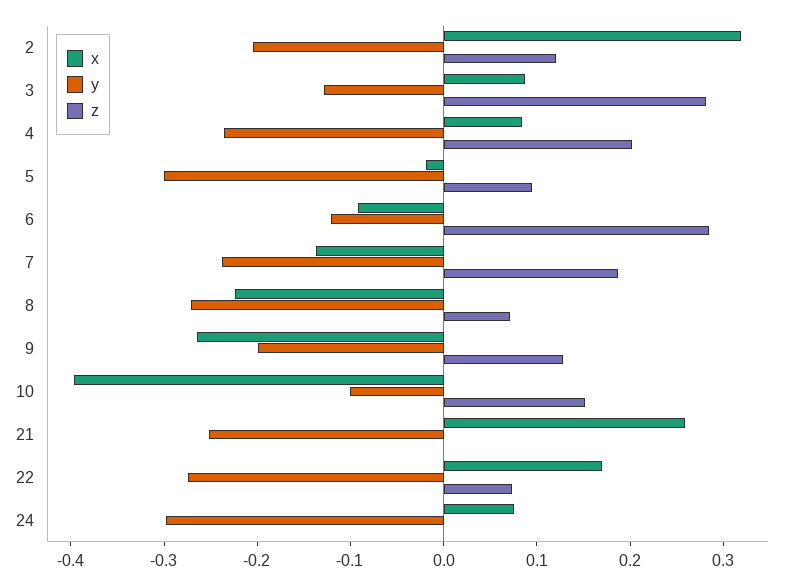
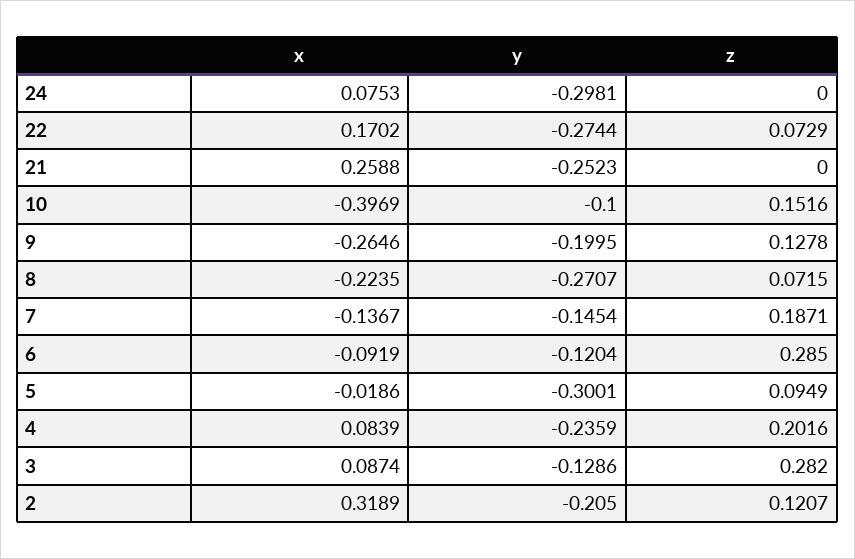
  {
    "x": {
      "2": 0.3189,
      "3": 0.0874,
      "4": 0.0839,
      "5": -0.0186,
      "6": -0.0919,
      "7": -0.1367,
      "8": -0.2235,
      "9": -0.2646,
      "10": -0.3969,
      "21": 0.2588,
      "22": 0.1702,
      "24": 0.0753
    },
    "y": {
      "2": -0.205,
      "3": -0.1286,
      "4": -0.2359,
      "5": -0.3001,
      "6": -0.1204,
-     "7": -0.24,
+     "7": -0.1454,
      "8": -0.2707,
      "9": -0.1995,
      "10": -0.1,
      "21": -0.2523,
      "22": -0.2744,
      "24": -0.2981
    },
    "z": {
      "2": 0.1207,
      "3": 0.282,
      "4": 0.2016,
      "5": 0.0949,
      "6": 0.285,
      "7": 0.1871,
      "8": 0.0715,
      "9": 0.1278,
      "10": 0.1516,
      "21": 0,
      "22": 0.0729,
      "24": 0
    }
  }

